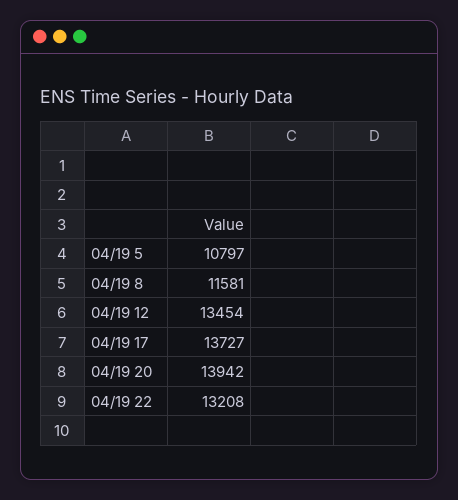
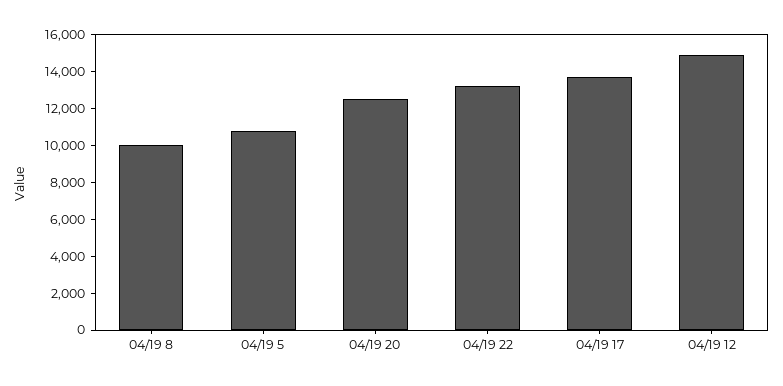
  {
    "04/19 5": 10797,
-   "04/19 8": 11581,
+   "04/19 8": 10000,
-   "04/19 12": 13454,
+   "04/19 12": 15000,
    "04/19 17": 13727,
-   "04/19 20": 13942,
+   "04/19 20": 12500,
    "04/19 22": 13208
  }

